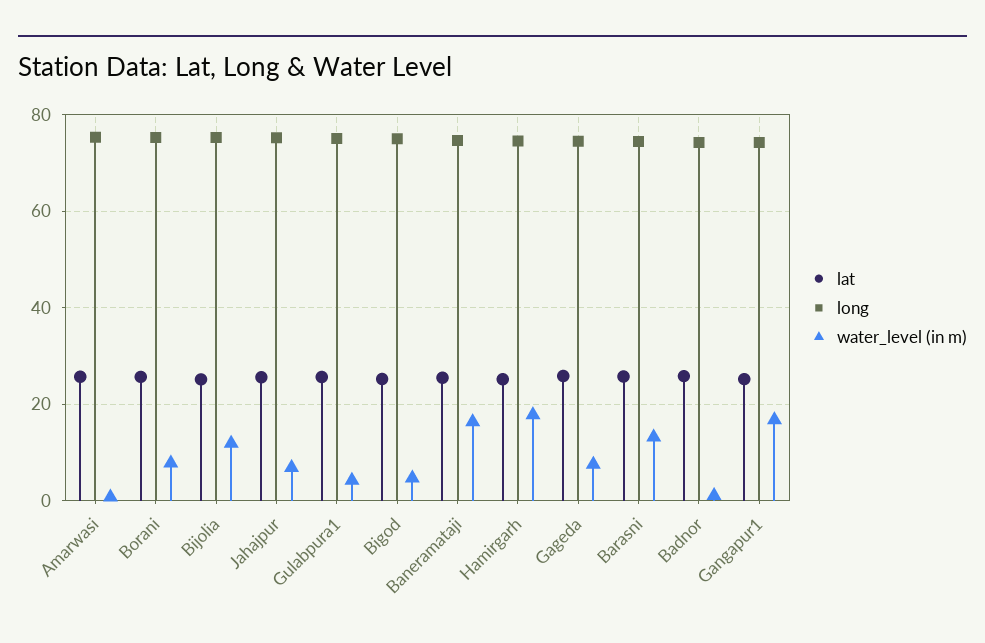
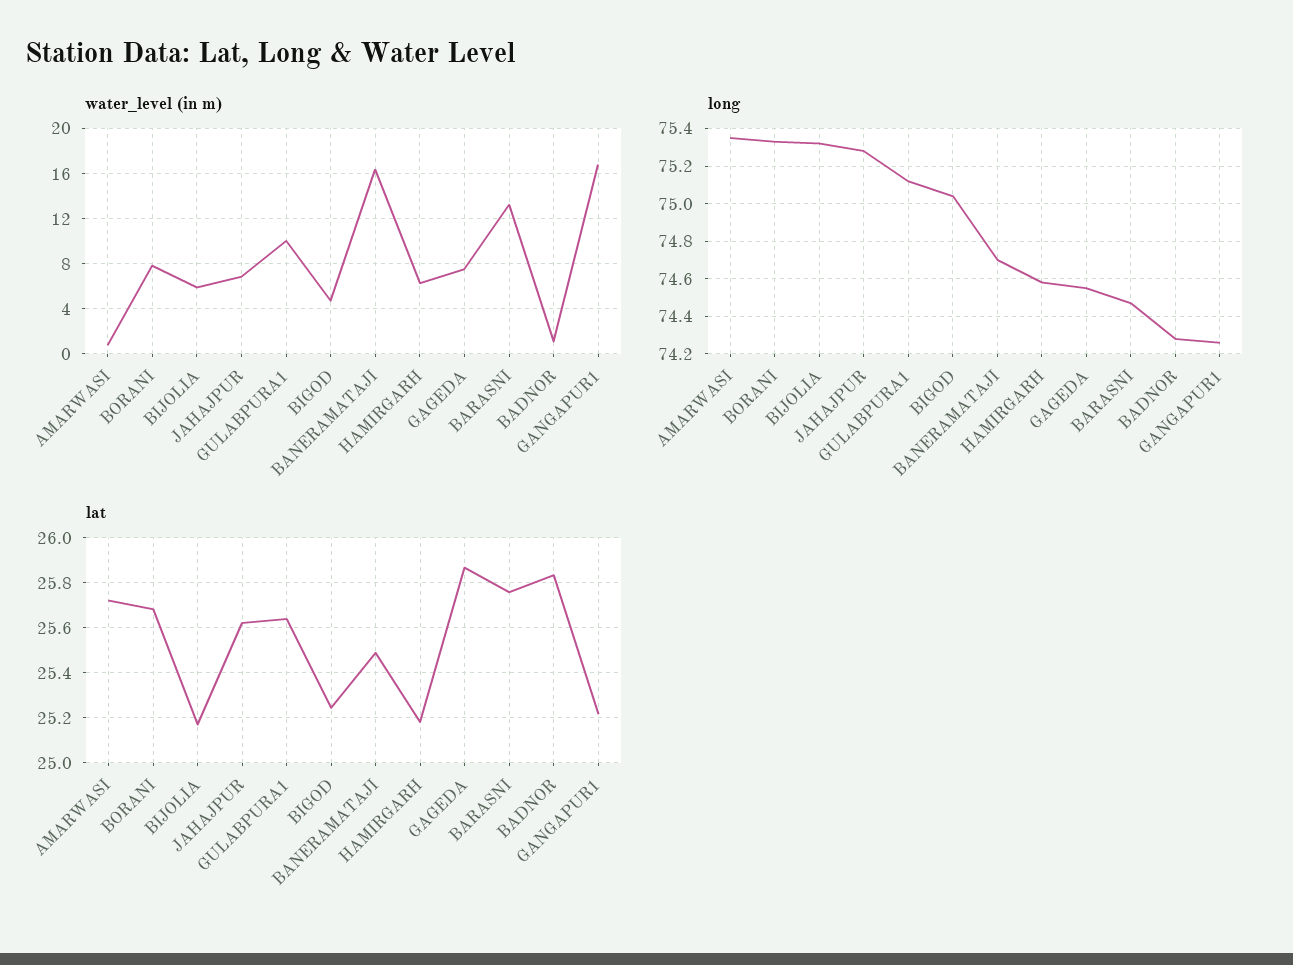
  {
    "lat": {
      "Amarwasi": 25.7,
      "Borani": 25.7,
      "Bijolia": 25.15,
      "Jahajpur": 25.6,
      "Gulabpura1": 25.65,
      "Bigod": 25.25,
      "Baneramataji": 25.5,
      "Hamirgarh": 25.2,
      "Gageda": 25.85,
      "Barasni": 25.75,
      "Badnor": 25.85,
      "Gangapur1": 25.2
    },
    "long": {
      "Amarwasi": 75.35,
      "Borani": 75.35,
      "Bijolia": 75.3,
      "Jahajpur": 75.3,
      "Gulabpura1": 75.1,
      "Bigod": 75.05,
      "Baneramataji": 74.7,
      "Hamirgarh": 74.6,
      "Gageda": 74.55,
      "Barasni": 74.45,
      "Badnor": 74.3,
      "Gangapur1": 74.25
    },
    "water_level (in m)": {
      "Amarwasi": 1,
      "Borani": 8,
-     "Bijolia": 12,
+     "Bijolia": 6,
      "Jahajpur": 7,
-     "Gulabpura1": 4,
+     "Gulabpura1": 10,
      "Bigod": 5,
      "Baneramataji": 16,
-     "Hamirgarh": 18,
+     "Hamirgarh": 6,
      "Gageda": 8,
      "Barasni": 13,
      "Badnor": 1,
      "Gangapur1": 17
    }
  }

